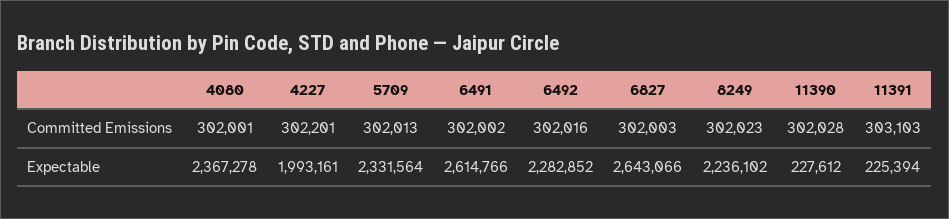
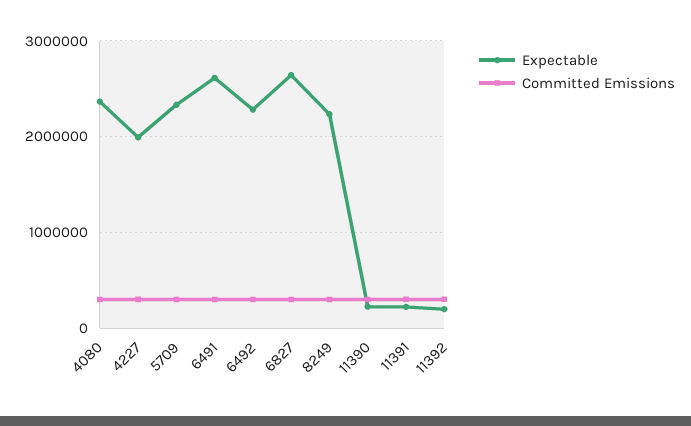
  {
    "Committed Emissions": {
      "4080": 302001,
      "4227": 302201,
      "5709": 302013,
      "6491": 302002,
      "6492": 302016,
      "6827": 302003,
      "8249": 302023,
      "11390": 302028,
-     "11391": 303103
+     "11391": 303103,
+     "11392": 300000
    },
    "Expectable": {
      "4080": 2367278,
      "4227": 1993161,
      "5709": 2331564,
      "6491": 2614766,
      "6492": 2282852,
      "6827": 2643066,
      "8249": 2236102,
      "11390": 227612,
-     "11391": 225394
+     "11391": 225394,
+     "11392": 200000
    }
  }

